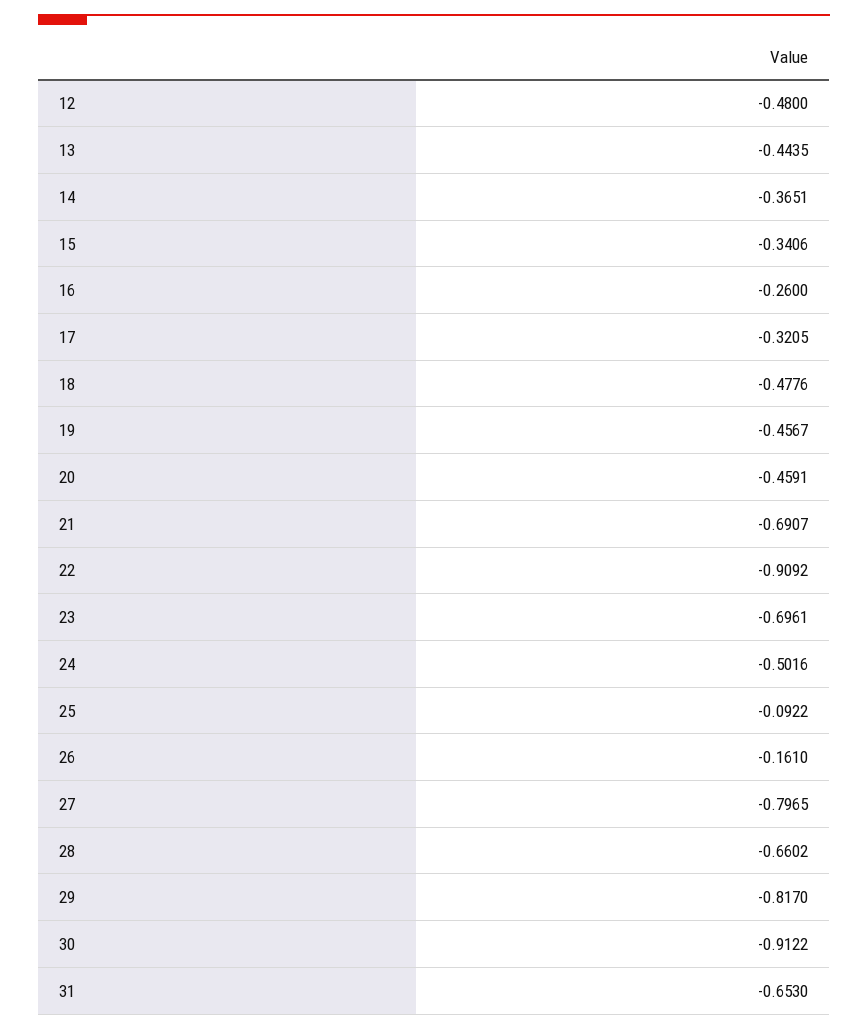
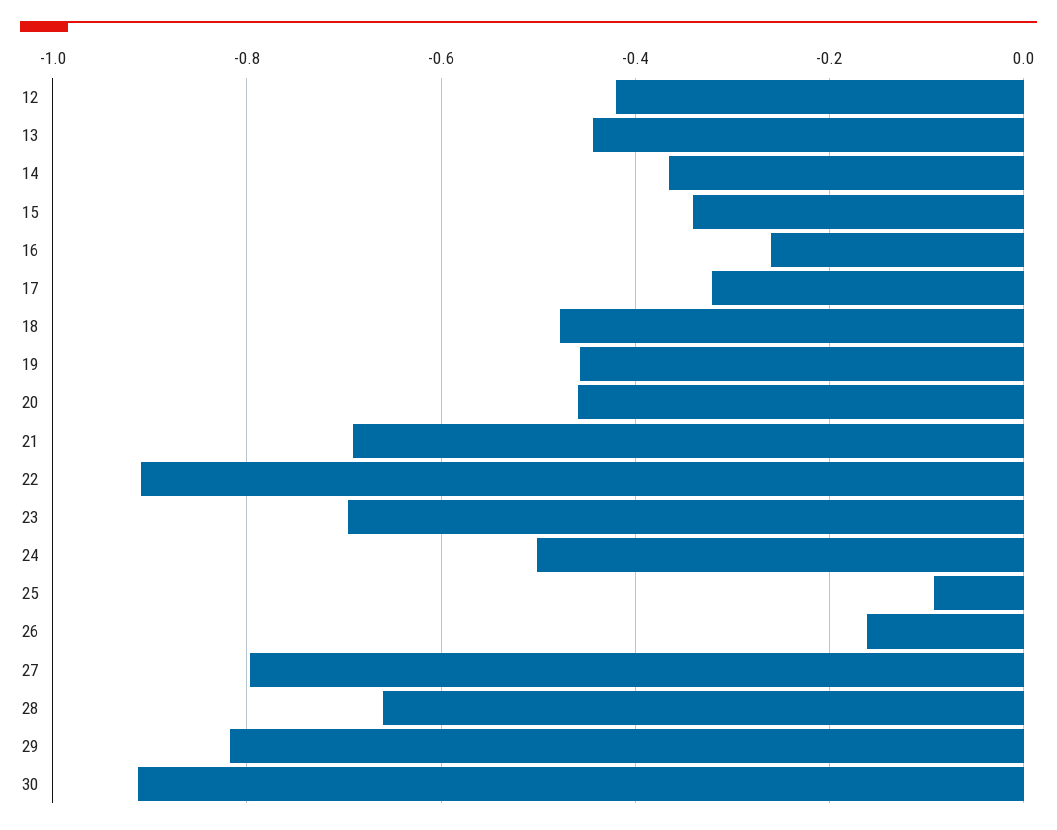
  {
-   "12": -0.48,
+   "12": -0.42,
    "13": -0.4435,
    "14": -0.3651,
    "15": -0.3406,
    "16": -0.26,
    "17": -0.3205,
    "18": -0.4776,
    "19": -0.4567,
    "20": -0.4591,
    "21": -0.6907,
    "22": -0.9092,
    "23": -0.6961,
    "24": -0.5016,
    "25": -0.0922,
    "26": -0.161,
    "27": -0.7965,
    "28": -0.6602,
    "29": -0.817,
-   "30": -0.9122,
+   "30": -0.9122
-   "31": -0.653
  }

